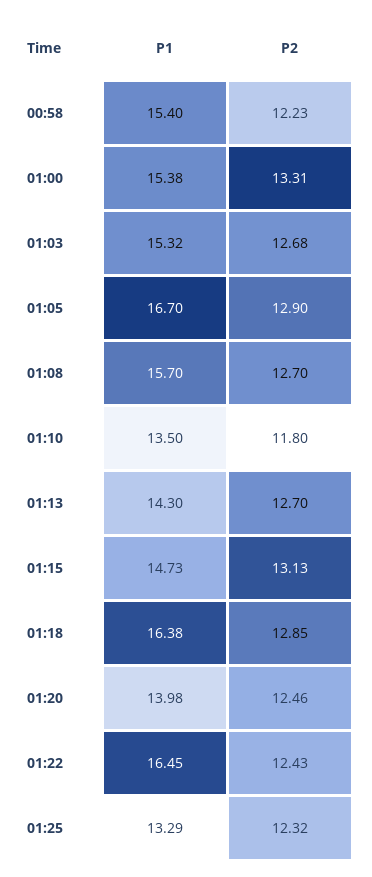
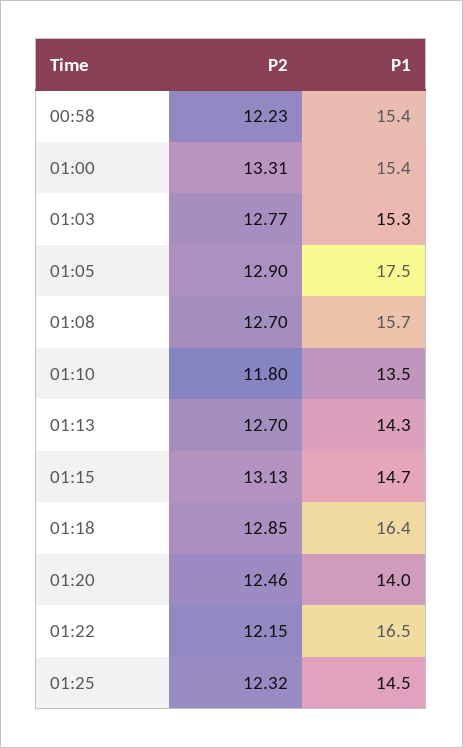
  {
    "P1": {
      "00:58": 15.4,
      "01:00": 15.38,
      "01:03": 15.32,
-     "01:05": 16.7,
+     "01:05": 17.5,
      "01:08": 15.7,
      "01:10": 13.5,
      "01:13": 14.3,
      "01:15": 14.73,
      "01:18": 16.38,
      "01:20": 13.98,
      "01:22": 16.45,
-     "01:25": 13.29
+     "01:25": 14.5
    },
    "P2": {
      "00:58": 12.23,
      "01:00": 13.31,
-     "01:03": 12.68,
+     "01:03": 12.77,
      "01:05": 12.9,
      "01:08": 12.7,
      "01:10": 11.8,
      "01:13": 12.7,
      "01:15": 13.13,
      "01:18": 12.85,
      "01:20": 12.46,
-     "01:22": 12.43,
+     "01:22": 12.15,
      "01:25": 12.32
    }
  }

